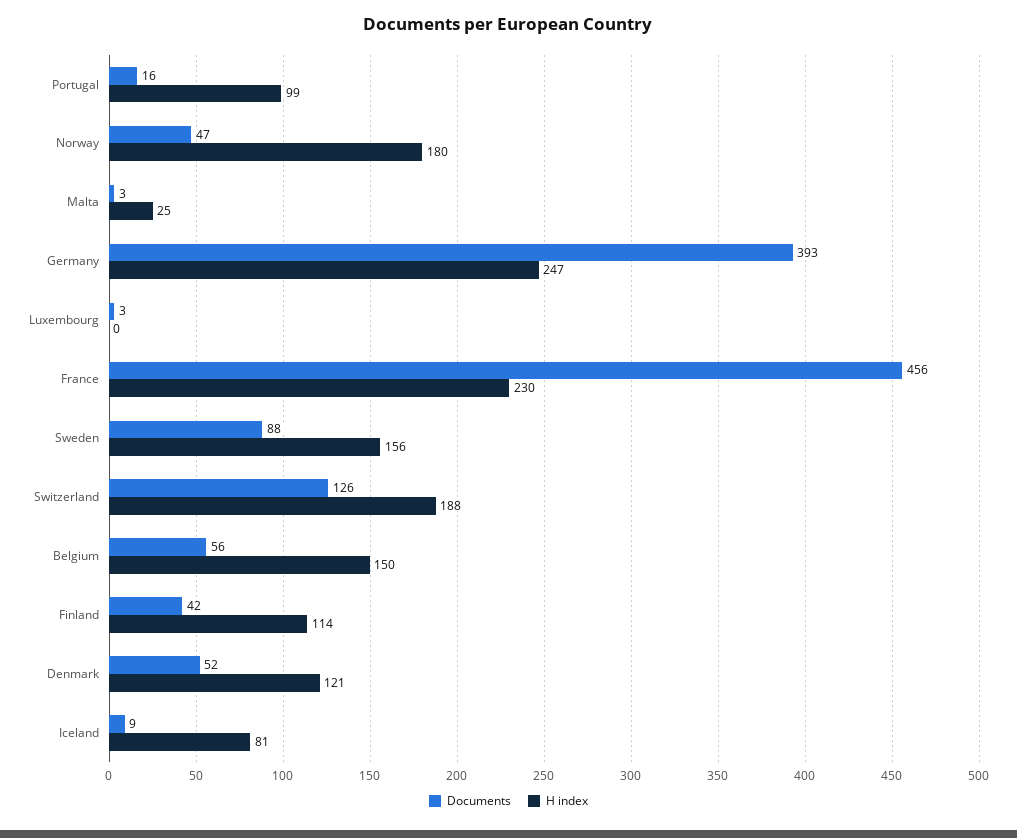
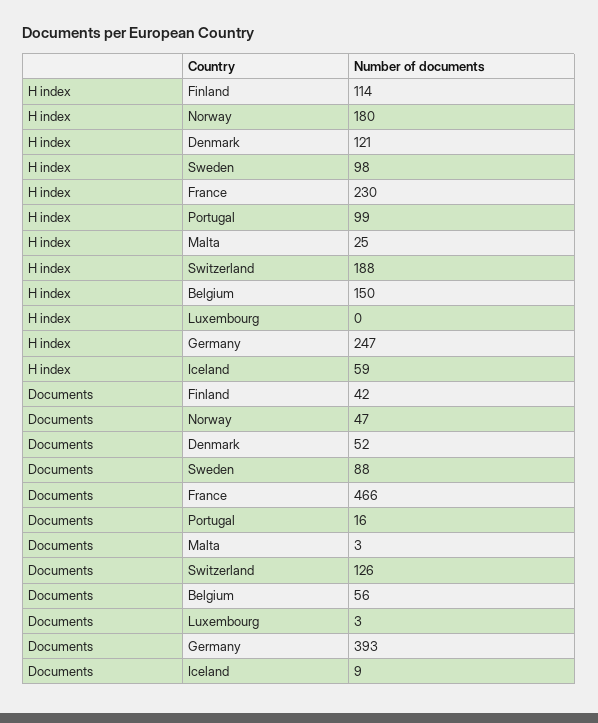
  {
    "Documents": {
      "Portugal": 16,
      "Norway": 47,
      "Malta": 3,
      "Germany": 393,
      "Luxembourg": 3,
-     "France": 456,
+     "France": 466,
      "Sweden": 88,
      "Switzerland": 126,
      "Belgium": 56,
      "Finland": 42,
      "Denmark": 52,
      "Iceland": 9
    },
    "H index": {
      "Portugal": 99,
      "Norway": 180,
      "Malta": 25,
      "Germany": 247,
      "Luxembourg": 0,
      "France": 230,
-     "Sweden": 156,
+     "Sweden": 98,
      "Switzerland": 188,
      "Belgium": 150,
      "Finland": 114,
      "Denmark": 121,
-     "Iceland": 81
+     "Iceland": 59
    }
  }

